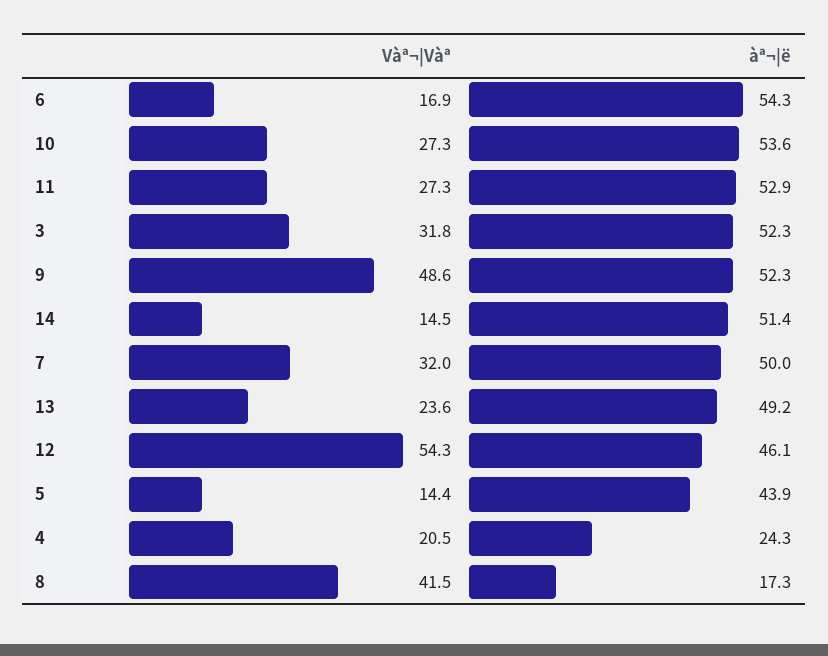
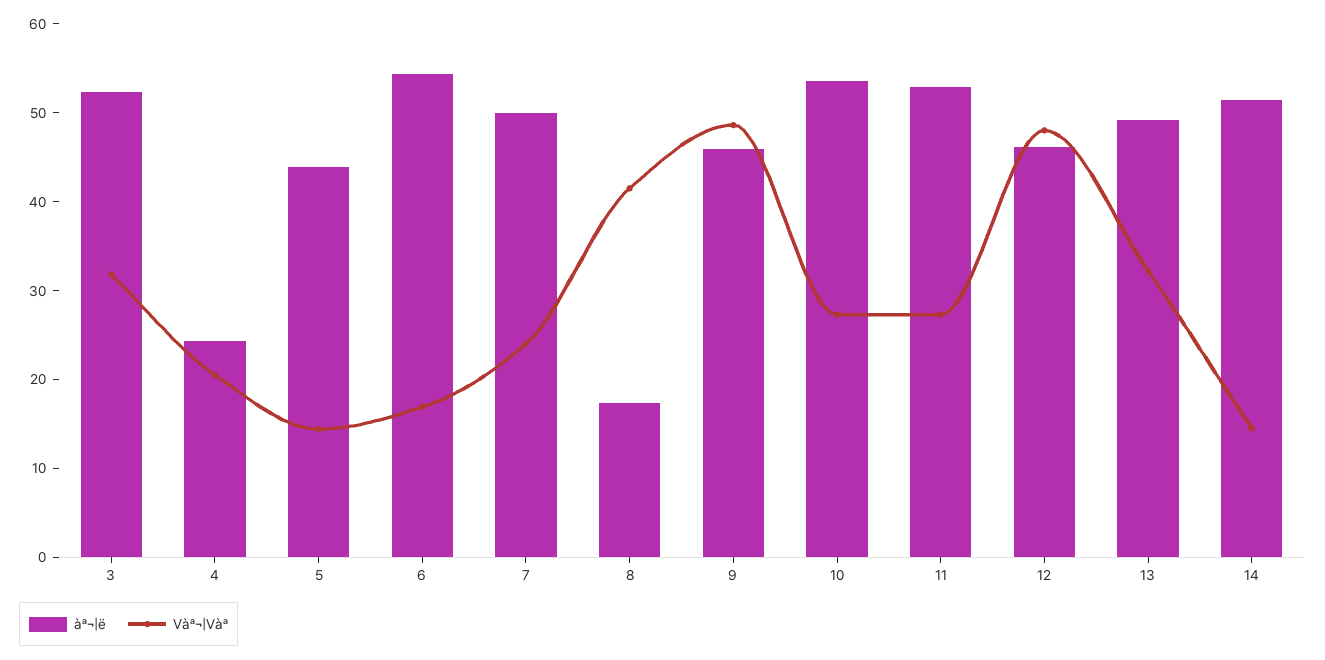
  {
    "Vàª¬|Vàª": {
      "6": 16.9,
      "10": 27.3,
      "11": 27.3,
      "3": 31.8,
      "9": 48.6,
      "14": 14.5,
-     "7": 32,
+     "7": 24,
-     "13": 23.6,
+     "13": 32,
-     "12": 54.3,
+     "12": 48,
      "5": 14.4,
      "4": 20.5,
      "8": 41.5
    },
    "àª¬|ë": {
      "6": 54.3,
      "10": 53.6,
      "11": 52.9,
      "3": 52.3,
-     "9": 52.3,
+     "9": 46,
      "14": 51.4,
      "7": 50,
      "13": 49.2,
      "12": 46.1,
      "5": 43.9,
      "4": 24.3,
      "8": 17.3
    }
  }

